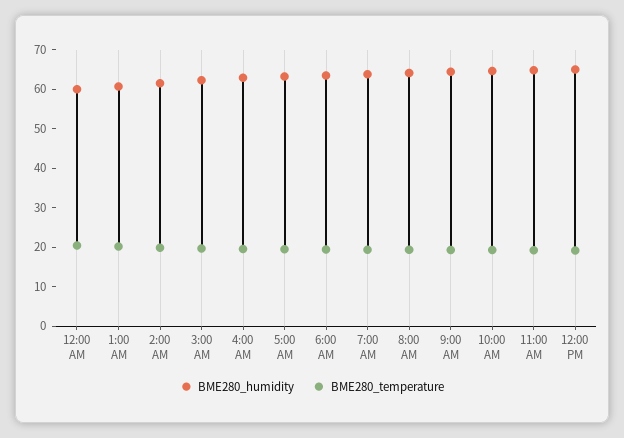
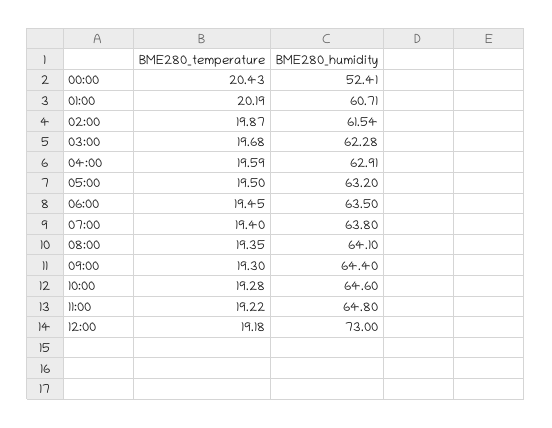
  {
    "BME280_humidity": {
-     "12:00 AM": 60,
+     "12:00 AM": 52.41,
      "1:00 AM": 60.71,
      "2:00 AM": 61.54,
      "3:00 AM": 62.28,
      "4:00 AM": 62.91,
      "5:00 AM": 63.2,
      "6:00 AM": 63.5,
      "7:00 AM": 63.8,
      "8:00 AM": 64.1,
      "9:00 AM": 64.4,
      "10:00 AM": 64.6,
      "11:00 AM": 64.8,
-     "12:00 PM": 65
+     "12:00 PM": 73
    },
    "BME280_temperature": {
      "12:00 AM": 20.43,
      "1:00 AM": 20.19,
      "2:00 AM": 19.87,
      "3:00 AM": 19.68,
      "4:00 AM": 19.59,
      "5:00 AM": 19.5,
      "6:00 AM": 19.45,
      "7:00 AM": 19.4,
      "8:00 AM": 19.35,
      "9:00 AM": 19.3,
      "10:00 AM": 19.28,
      "11:00 AM": 19.22,
      "12:00 PM": 19.18
    }
  }

